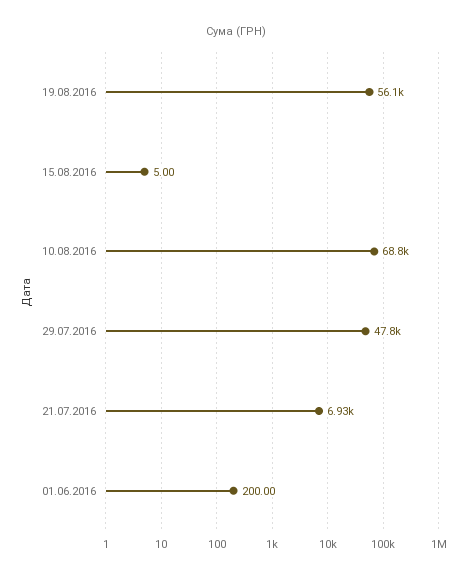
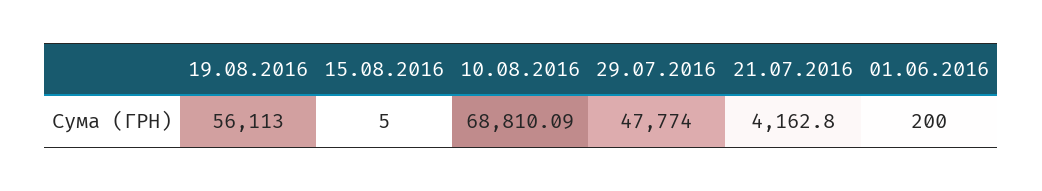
  {
    "19.08.2016": 56113,
    "15.08.2016": 5,
    "10.08.2016": 68810.09,
    "29.07.2016": 47774,
-   "21.07.2016": 6930,
+   "21.07.2016": 4162.8,
    "01.06.2016": 200
  }

